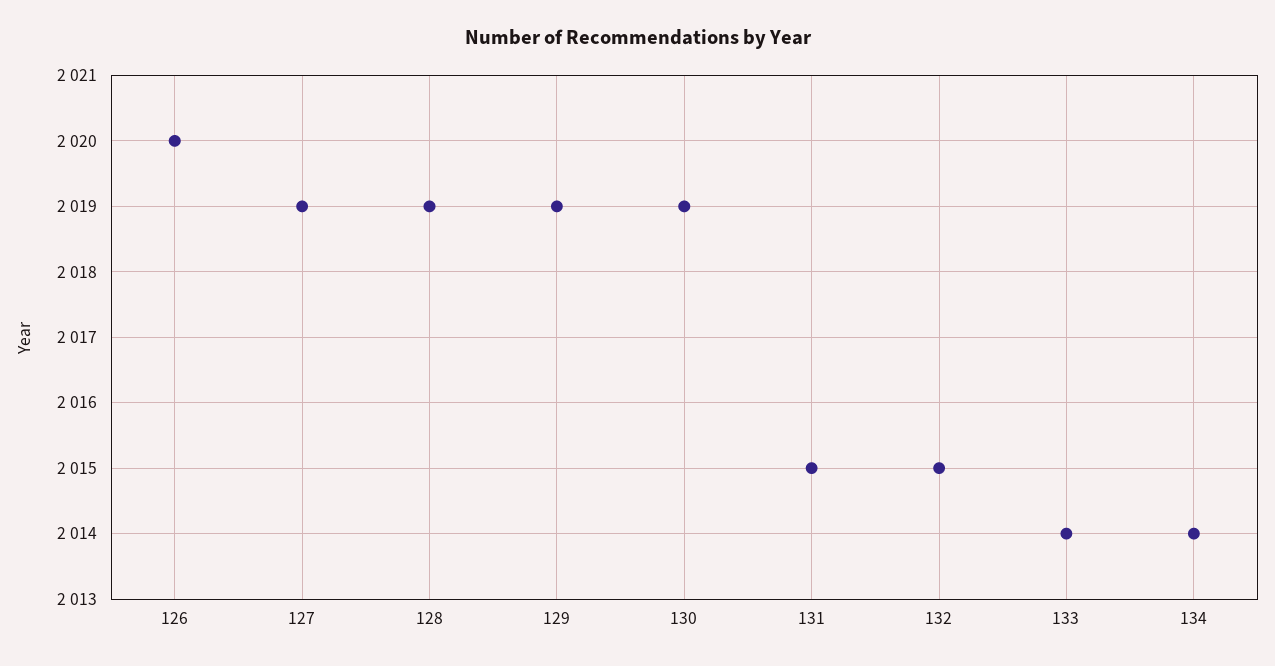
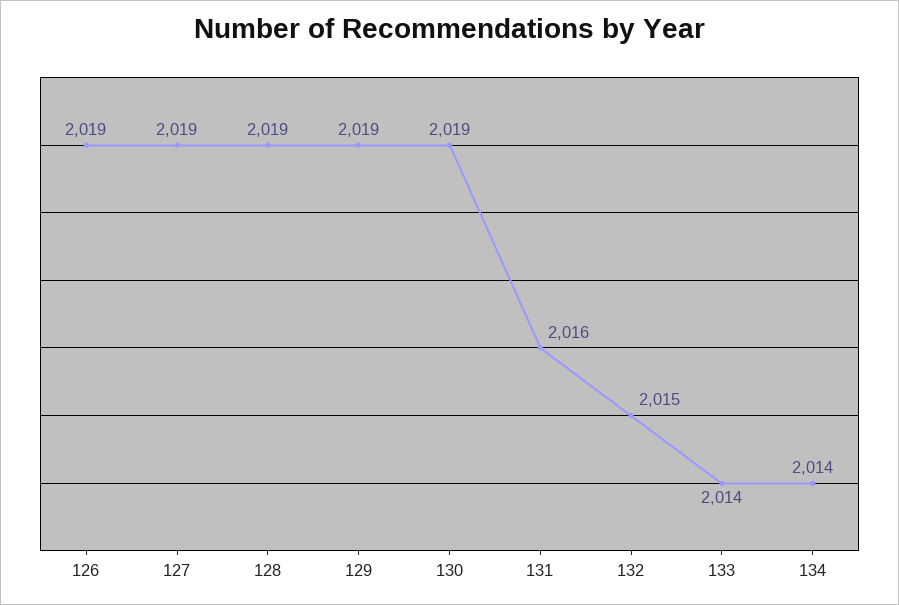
  {
-   "126": 2020,
+   "126": 2019,
    "127": 2019,
    "128": 2019,
    "129": 2019,
    "130": 2019,
-   "131": 2015,
+   "131": 2016,
    "132": 2015,
    "133": 2014,
    "134": 2014
  }

